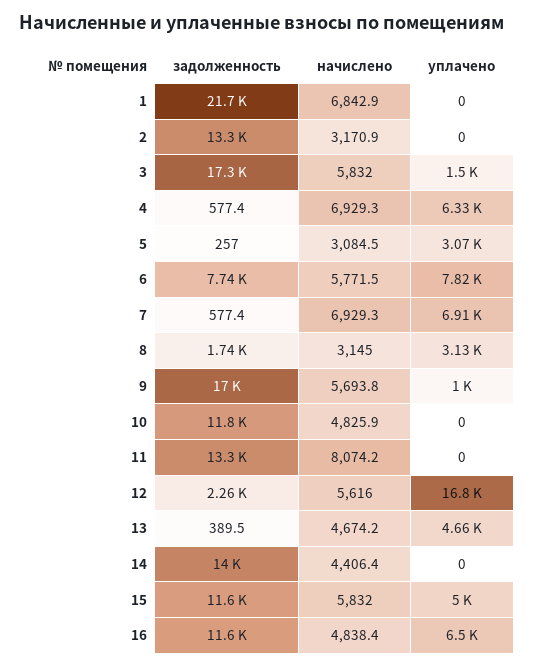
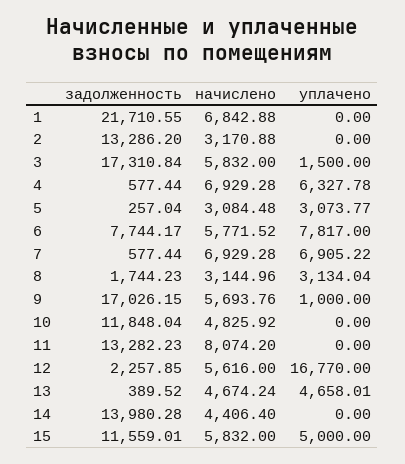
  {
    "задолженность": {
      "1": 21710.55,
      "2": 13286.2,
      "3": 17310.84,
      "4": 577.44,
      "5": 257.04,
      "6": 7744.17,
      "7": 577.44,
      "8": 1744.23,
      "9": 17026.15,
      "10": 11848.04,
      "11": 13282.23,
      "12": 2257.85,
      "13": 389.52,
      "14": 13980.28,
-     "15": 11559.01,
+     "15": 11559.01
-     "16": 11600
    },
    "начислено": {
      "1": 6842.88,
      "2": 3170.88,
      "3": 5832,
      "4": 6929.28,
      "5": 3084.48,
      "6": 5771.52,
      "7": 6929.28,
      "8": 3144.96,
      "9": 5693.76,
      "10": 4825.92,
      "11": 8074.2,
      "12": 5616,
      "13": 4674.24,
      "14": 4406.4,
-     "15": 5832,
+     "15": 5832
-     "16": 4838.4
    },
    "уплачено": {
      "1": 0,
      "2": 0,
      "3": 1500,
      "4": 6327.78,
      "5": 3073.77,
      "6": 7817,
      "7": 6905.22,
      "8": 3134.04,
      "9": 1000,
      "10": 0,
      "11": 0,
      "12": 16770,
      "13": 4658.01,
      "14": 0,
-     "15": 5000,
+     "15": 5000
-     "16": 6500
    }
  }

